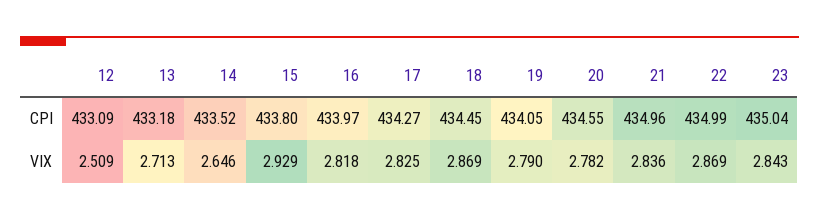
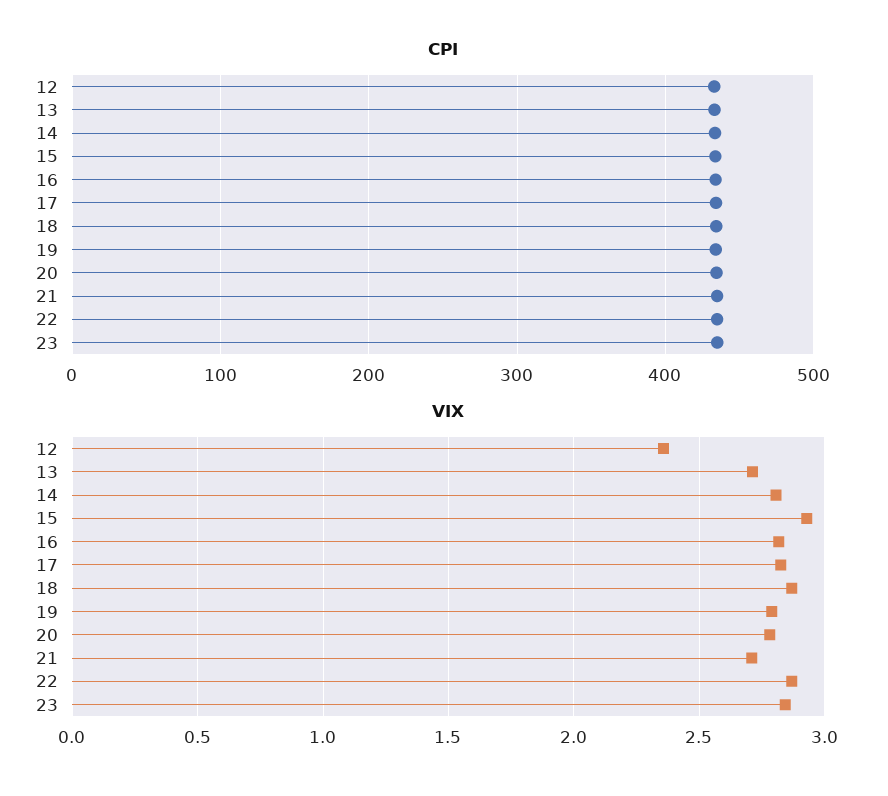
  {
    "CPI": {
      "12": 433.09,
      "13": 433.18,
      "14": 433.52,
      "15": 433.8,
      "16": 433.97,
      "17": 434.27,
      "18": 434.45,
      "19": 434.05,
      "20": 434.55,
      "21": 434.96,
      "22": 434.99,
      "23": 435.04
    },
    "VIX": {
-     "12": 2.509,
+     "12": 2.35,
      "13": 2.713,
-     "14": 2.646,
+     "14": 2.8,
      "15": 2.929,
      "16": 2.818,
      "17": 2.825,
      "18": 2.869,
      "19": 2.79,
      "20": 2.782,
-     "21": 2.836,
+     "21": 2.7,
      "22": 2.869,
      "23": 2.843
    }
  }

